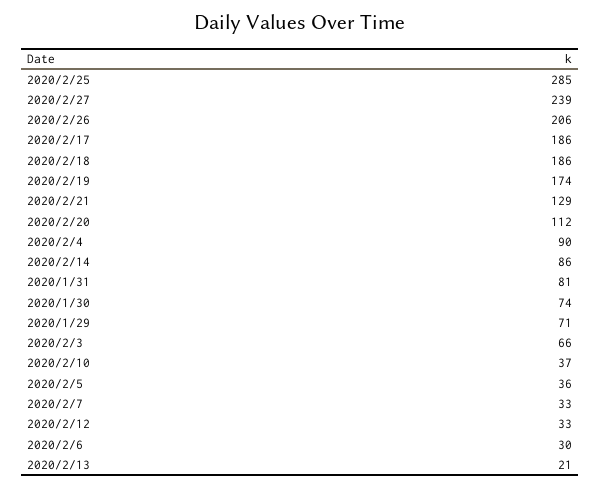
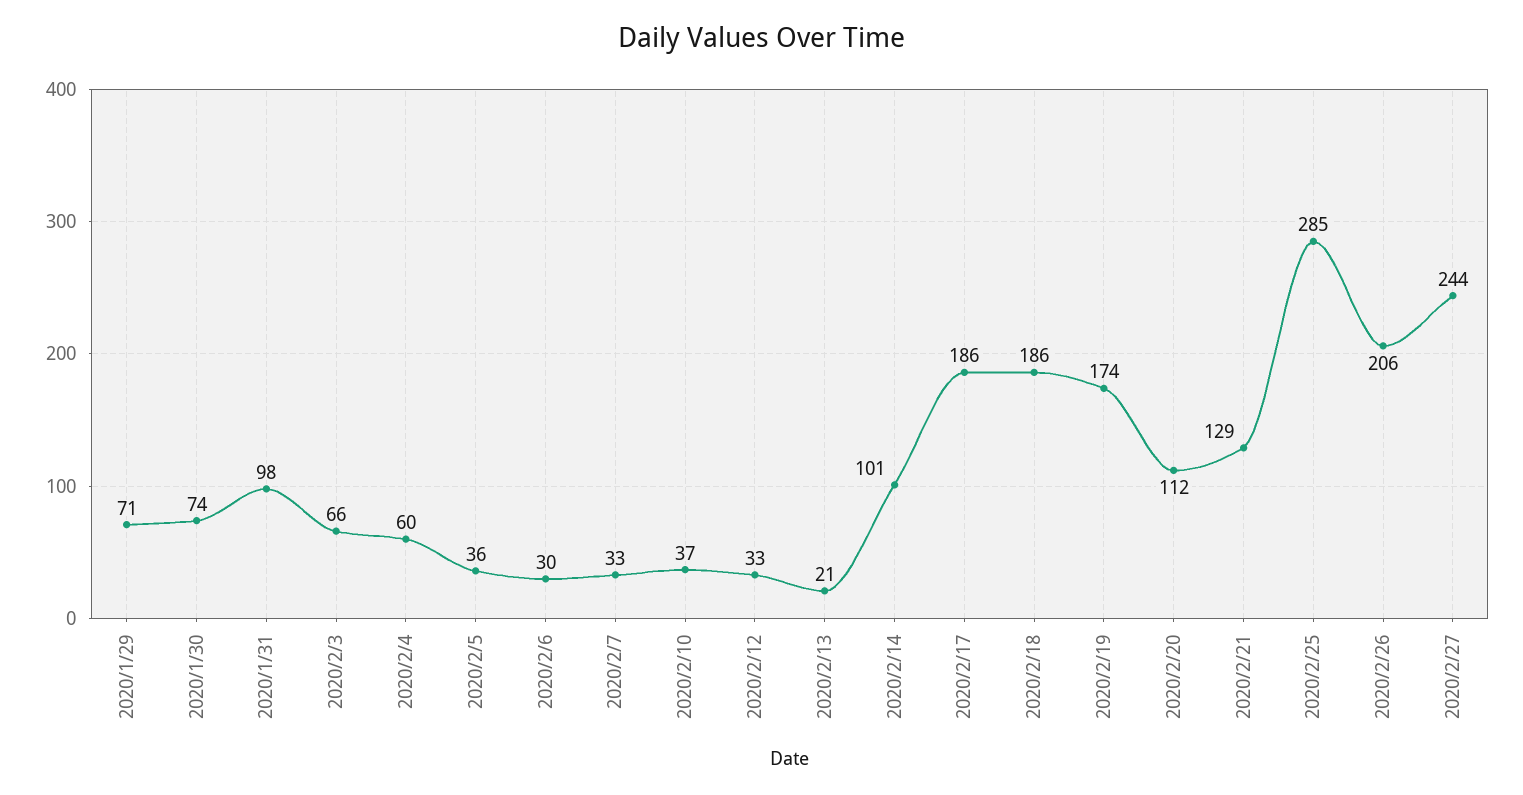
  {
    "2020/2/25": 285,
-   "2020/2/27": 239,
+   "2020/2/27": 244,
    "2020/2/26": 206,
    "2020/2/17": 186,
    "2020/2/18": 186,
    "2020/2/19": 174,
    "2020/2/21": 129,
    "2020/2/20": 112,
-   "2020/2/4": 90,
+   "2020/2/4": 60,
-   "2020/2/14": 86,
+   "2020/2/14": 101,
-   "2020/1/31": 81,
+   "2020/1/31": 98,
    "2020/1/30": 74,
    "2020/1/29": 71,
    "2020/2/3": 66,
    "2020/2/10": 37,
    "2020/2/5": 36,
    "2020/2/7": 33,
    "2020/2/12": 33,
    "2020/2/6": 30,
    "2020/2/13": 21
  }

